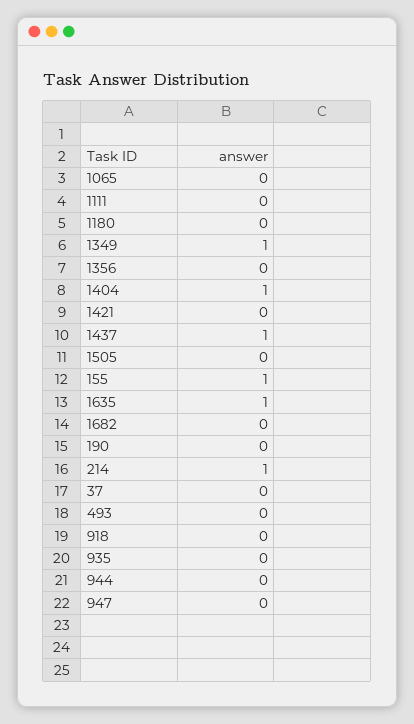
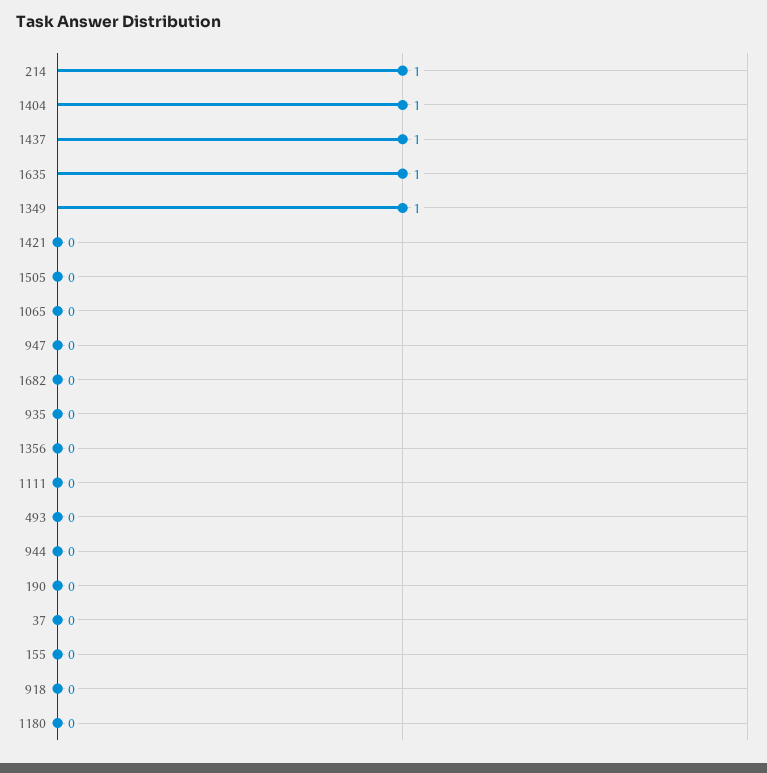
  {
    "1065": 0,
    "1111": 0,
    "1180": 0,
    "1349": 1,
    "1356": 0,
    "1404": 1,
    "1421": 0,
    "1437": 1,
    "1505": 0,
-   "155": 1,
+   "155": 0,
    "1635": 1,
    "1682": 0,
    "190": 0,
    "214": 1,
    "37": 0,
    "493": 0,
    "918": 0,
    "935": 0,
    "944": 0,
    "947": 0
  }

